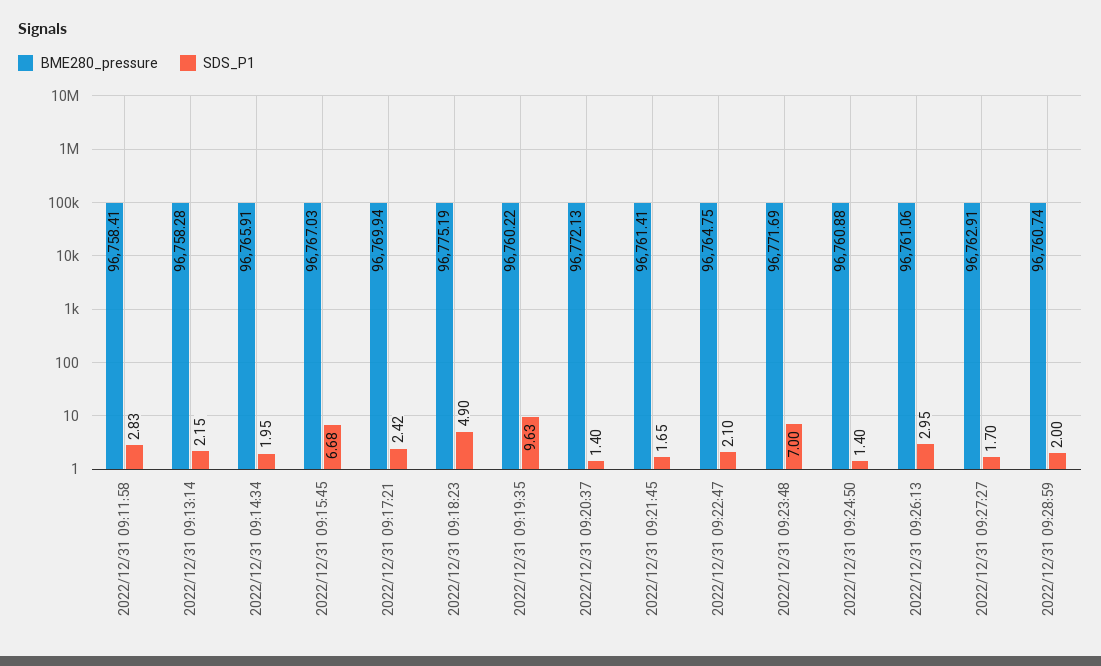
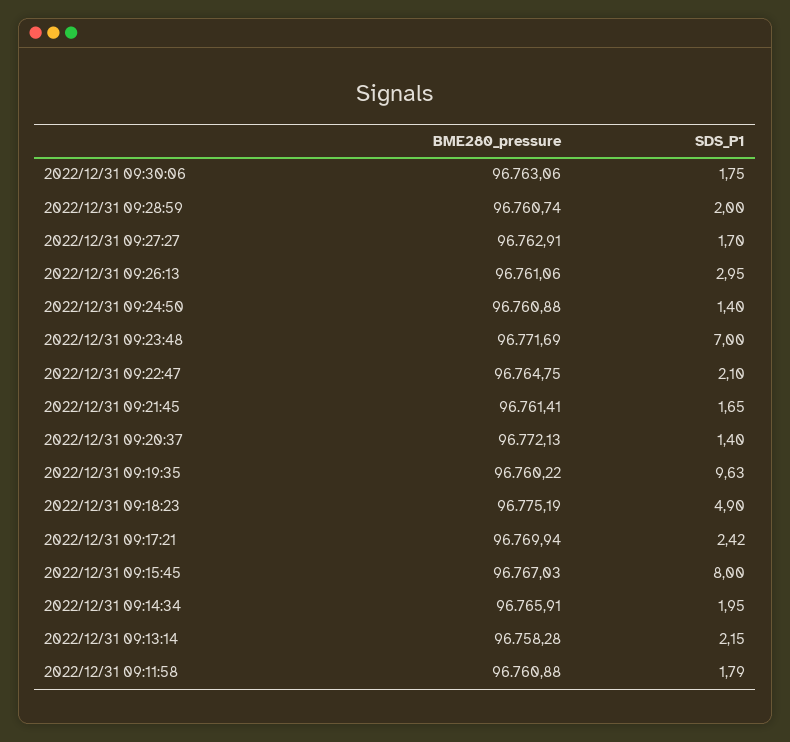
  {
    "BME280_pressure": {
-     "2022/12/31 09:11:58": 96758.41,
+     "2022/12/31 09:11:58": 96760.88,
      "2022/12/31 09:13:14": 96758.28,
      "2022/12/31 09:14:34": 96765.91,
      "2022/12/31 09:15:45": 96767.03,
      "2022/12/31 09:17:21": 96769.94,
      "2022/12/31 09:18:23": 96775.19,
      "2022/12/31 09:19:35": 96760.22,
      "2022/12/31 09:20:37": 96772.13,
      "2022/12/31 09:21:45": 96761.41,
      "2022/12/31 09:22:47": 96764.75,
      "2022/12/31 09:23:48": 96771.69,
      "2022/12/31 09:24:50": 96760.88,
      "2022/12/31 09:26:13": 96761.06,
      "2022/12/31 09:27:27": 96762.91,
-     "2022/12/31 09:28:59": 96760.74
+     "2022/12/31 09:28:59": 96760.74,
+     "2022/12/31 09:30:06": 96763.06
    },
    "SDS_P1": {
-     "2022/12/31 09:11:58": 2.83,
+     "2022/12/31 09:11:58": 1.79,
      "2022/12/31 09:13:14": 2.15,
      "2022/12/31 09:14:34": 1.95,
-     "2022/12/31 09:15:45": 6.68,
+     "2022/12/31 09:15:45": 8,
      "2022/12/31 09:17:21": 2.42,
      "2022/12/31 09:18:23": 4.9,
      "2022/12/31 09:19:35": 9.63,
      "2022/12/31 09:20:37": 1.4,
      "2022/12/31 09:21:45": 1.65,
      "2022/12/31 09:22:47": 2.1,
      "2022/12/31 09:23:48": 7,
      "2022/12/31 09:24:50": 1.4,
      "2022/12/31 09:26:13": 2.95,
      "2022/12/31 09:27:27": 1.7,
-     "2022/12/31 09:28:59": 2
+     "2022/12/31 09:28:59": 2,
+     "2022/12/31 09:30:06": 1.75
    }
  }

